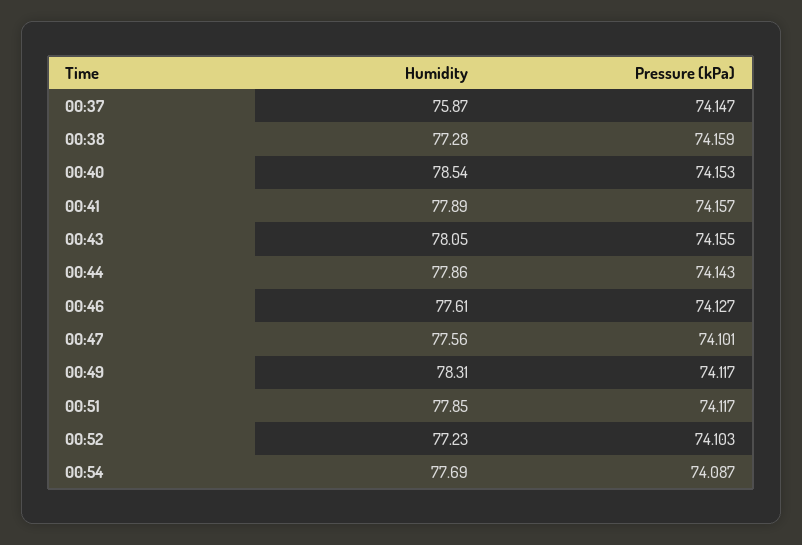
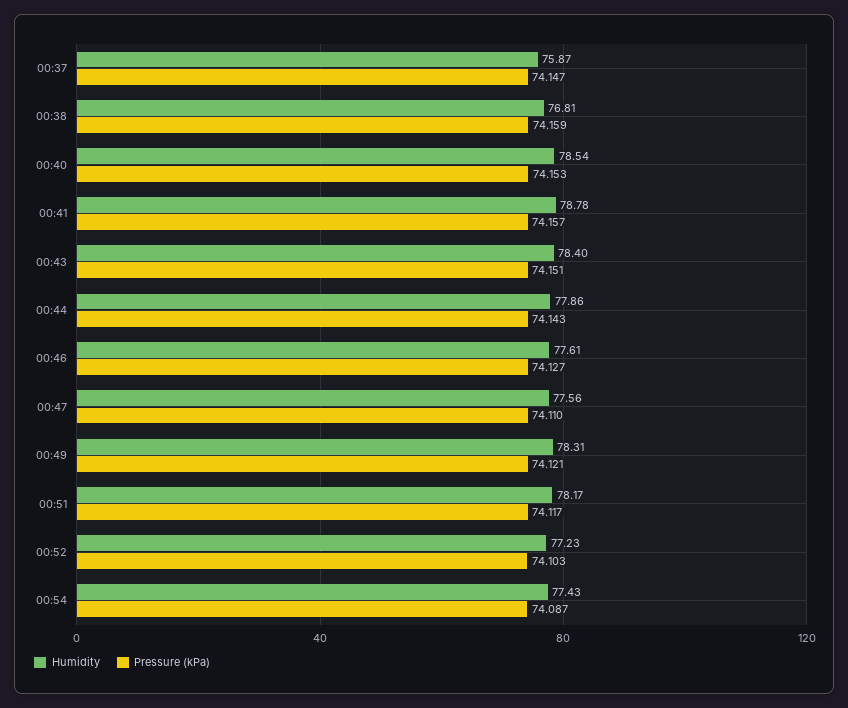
  {
    "Humidity": {
      "00:37": 75.87,
-     "00:38": 77.28,
+     "00:38": 76.81,
      "00:40": 78.54,
-     "00:41": 77.89,
+     "00:41": 78.78,
-     "00:43": 78.05,
+     "00:43": 78.4,
      "00:44": 77.86,
      "00:46": 77.61,
      "00:47": 77.56,
      "00:49": 78.31,
-     "00:51": 77.85,
+     "00:51": 78.17,
      "00:52": 77.23,
-     "00:54": 77.69
+     "00:54": 77.43
    },
    "Pressure (kPa)": {
      "00:37": 74.147,
      "00:38": 74.159,
      "00:40": 74.153,
      "00:41": 74.157,
-     "00:43": 74.155,
+     "00:43": 74.151,
      "00:44": 74.143,
      "00:46": 74.127,
-     "00:47": 74.101,
+     "00:47": 74.11,
-     "00:49": 74.117,
+     "00:49": 74.121,
      "00:51": 74.117,
      "00:52": 74.103,
      "00:54": 74.087
    }
  }

